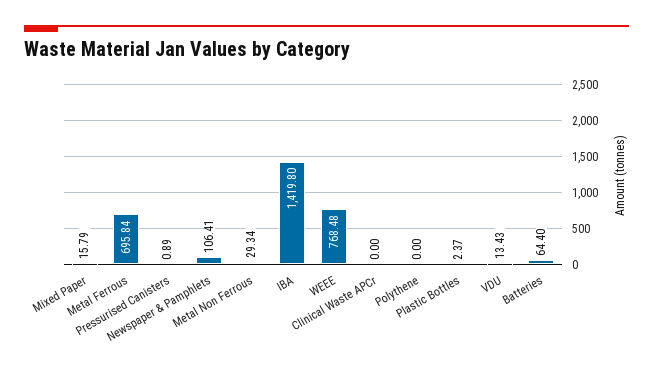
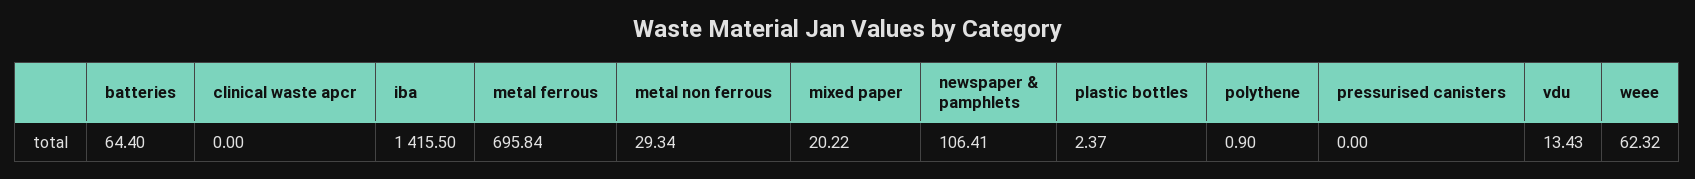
  {
-   "Mixed Paper": 15.79,
+   "Mixed Paper": 20.22,
    "Metal Ferrous": 695.84,
-   "Pressurised Canisters": 0.89,
+   "Pressurised Canisters": 0,
    "Newspaper & Pamphlets": 106.41,
    "Metal Non Ferrous": 29.34,
-   "IBA": 1419.8,
+   "IBA": 1415.5,
-   "WEEE": 768.48,
+   "WEEE": 62.32,
    "Clinical Waste APCr": 0,
-   "Polythene": 0,
+   "Polythene": 0.9,
    "Plastic Bottles": 2.37,
    "VDU": 13.43,
    "Batteries": 64.4
  }

